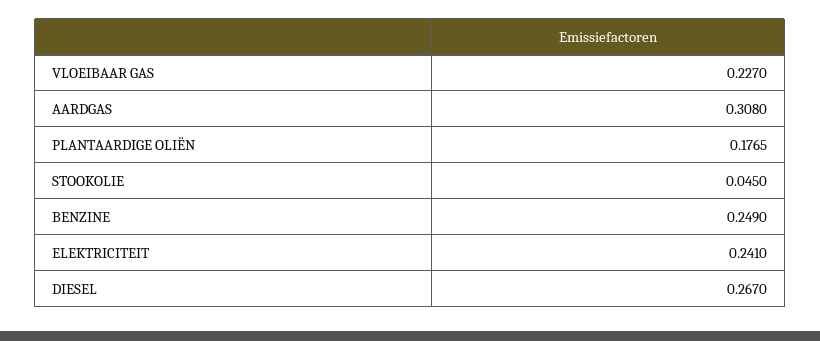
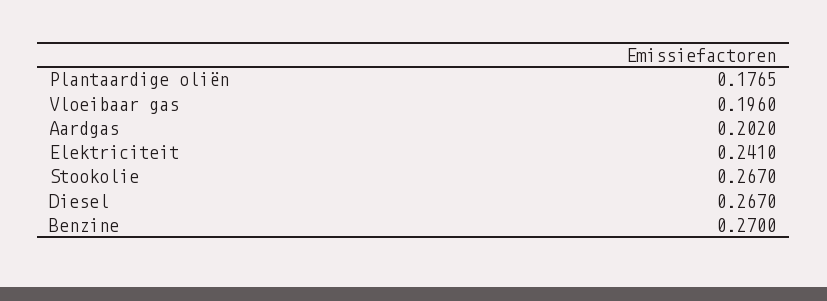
  {
-   "VLOEIBAAR GAS": 0.227,
+   "VLOEIBAAR GAS": 0.196,
-   "AARDGAS": 0.308,
+   "AARDGAS": 0.202,
    "PLANTAARDIGE OLIËN": 0.1765,
-   "STOOKOLIE": 0.045,
+   "STOOKOLIE": 0.267,
-   "BENZINE": 0.249,
+   "BENZINE": 0.27,
    "ELEKTRICITEIT": 0.241,
    "DIESEL": 0.267
  }

